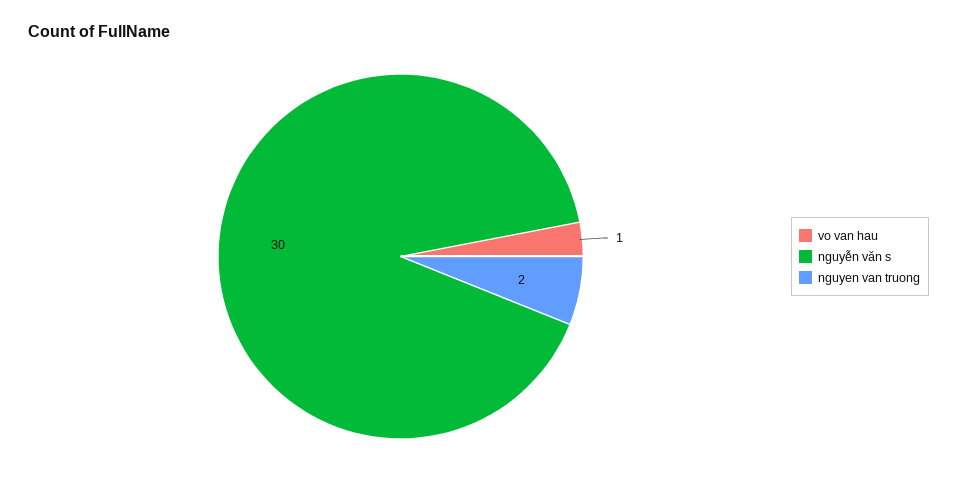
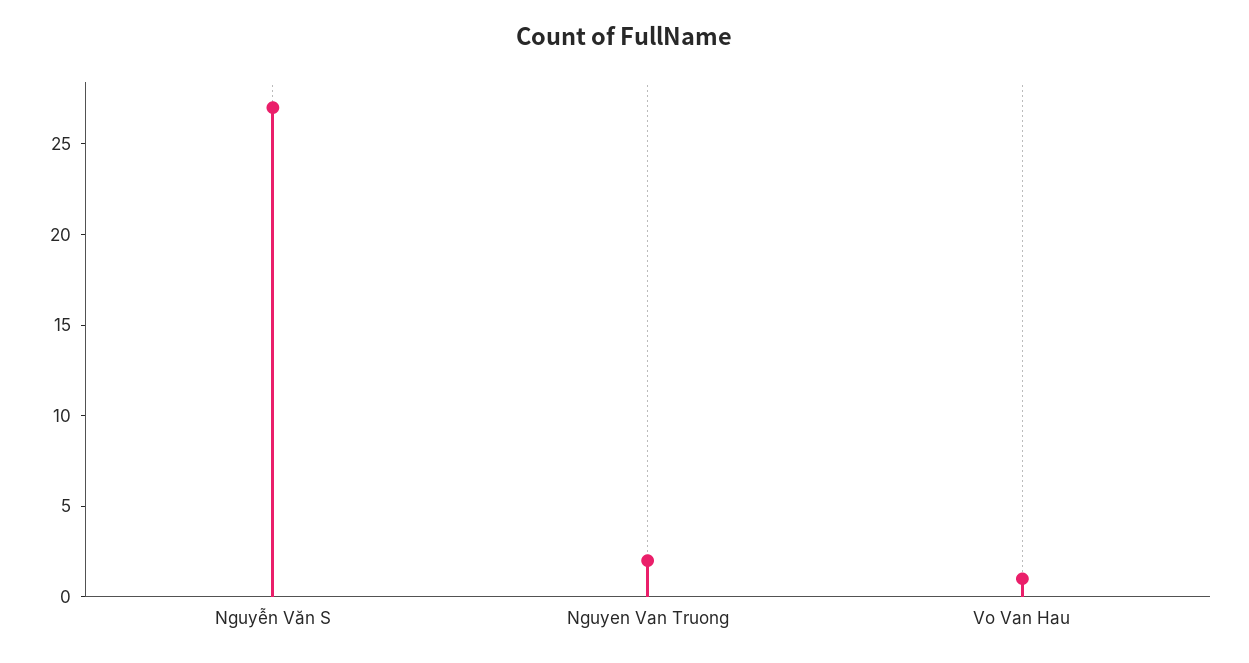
  {
    "vo van hau": 1,
-   "nguyễn văn s": 30,
+   "nguyễn văn s": 27,
    "nguyen van truong": 2
  }

